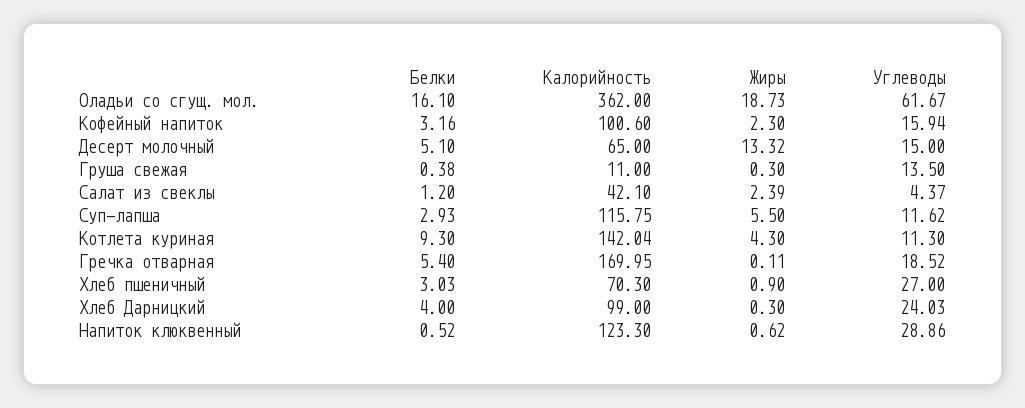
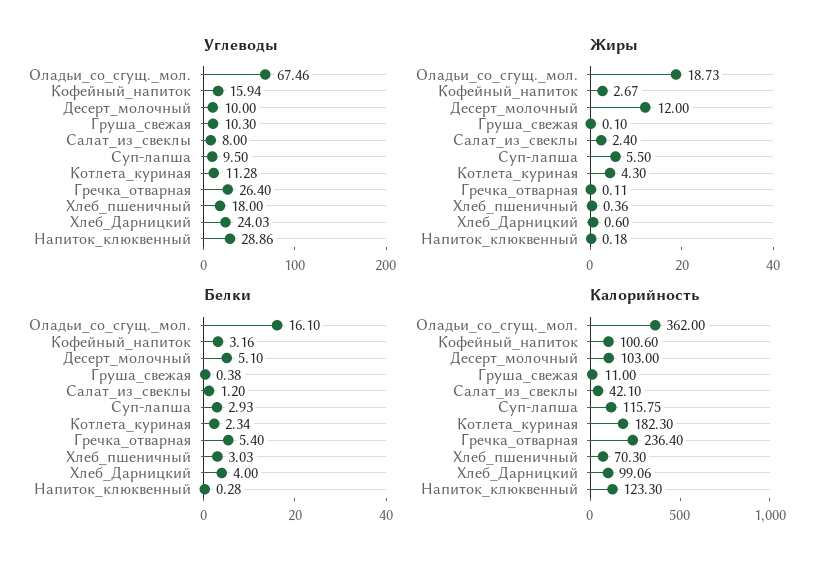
  {
    "Белки": {
      "Оладьи со сгущ. мол.": 16.1,
      "Кофейный напиток": 3.16,
      "Десерт молочный": 5.1,
      "Груша свежая": 0.38,
      "Салат из свеклы": 1.2,
      "Суп-лапша": 2.93,
-     "Котлета куриная": 9.3,
+     "Котлета куриная": 2.34,
      "Гречка отварная": 5.4,
      "Хлеб пшеничный": 3.03,
      "Хлеб Дарницкий": 4,
-     "Напиток клюквенный": 0.52
+     "Напиток клюквенный": 0.28
    },
    "Калорийность": {
      "Оладьи со сгущ. мол.": 362,
      "Кофейный напиток": 100.6,
-     "Десерт молочный": 65,
+     "Десерт молочный": 103,
      "Груша свежая": 11,
      "Салат из свеклы": 42.1,
      "Суп-лапша": 115.75,
-     "Котлета куриная": 142.04,
+     "Котлета куриная": 182.3,
-     "Гречка отварная": 169.95,
+     "Гречка отварная": 236.4,
      "Хлеб пшеничный": 70.3,
-     "Хлеб Дарницкий": 99,
+     "Хлеб Дарницкий": 99.06,
      "Напиток клюквенный": 123.3
    },
    "Жиры": {
      "Оладьи со сгущ. мол.": 18.73,
-     "Кофейный напиток": 2.3,
+     "Кофейный напиток": 2.67,
-     "Десерт молочный": 13.32,
+     "Десерт молочный": 12,
-     "Груша свежая": 0.3,
+     "Груша свежая": 0.1,
-     "Салат из свеклы": 2.39,
+     "Салат из свеклы": 2.4,
      "Суп-лапша": 5.5,
      "Котлета куриная": 4.3,
      "Гречка отварная": 0.11,
-     "Хлеб пшеничный": 0.9,
+     "Хлеб пшеничный": 0.36,
-     "Хлеб Дарницкий": 0.3,
+     "Хлеб Дарницкий": 0.6,
-     "Напиток клюквенный": 0.62
+     "Напиток клюквенный": 0.18
    },
    "Углеводы": {
-     "Оладьи со сгущ. мол.": 61.67,
+     "Оладьи со сгущ. мол.": 67.46,
      "Кофейный напиток": 15.94,
-     "Десерт молочный": 15,
+     "Десерт молочный": 10,
-     "Груша свежая": 13.5,
+     "Груша свежая": 10.3,
-     "Салат из свеклы": 4.37,
+     "Салат из свеклы": 8,
-     "Суп-лапша": 11.62,
+     "Суп-лапша": 9.5,
-     "Котлета куриная": 11.3,
+     "Котлета куриная": 11.28,
-     "Гречка отварная": 18.52,
+     "Гречка отварная": 26.4,
-     "Хлеб пшеничный": 27,
+     "Хлеб пшеничный": 18,
      "Хлеб Дарницкий": 24.03,
      "Напиток клюквенный": 28.86
    }
  }

